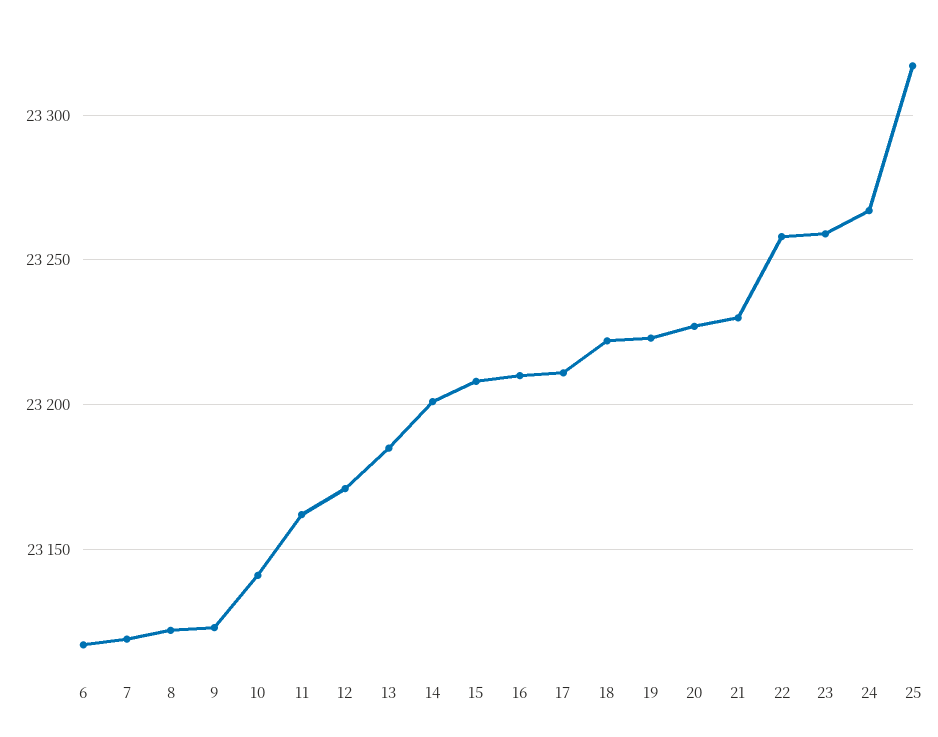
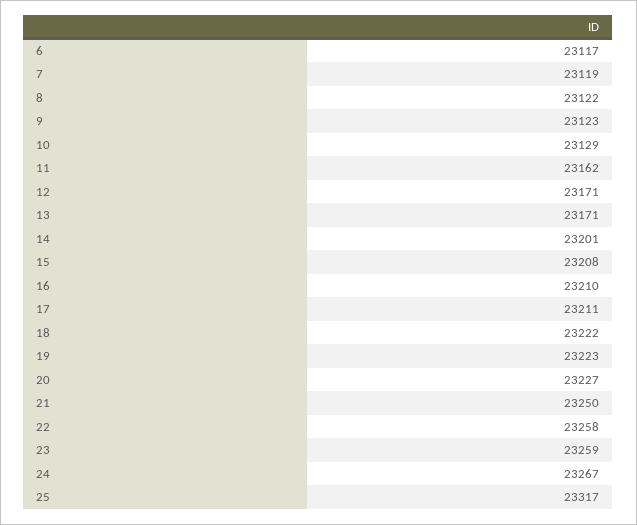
  {
    "6": 23117,
    "7": 23119,
    "8": 23122,
    "9": 23123,
-   "10": 23140,
+   "10": 23129,
    "11": 23162,
    "12": 23171,
-   "13": 23185,
+   "13": 23171,
    "14": 23201,
    "15": 23208,
    "16": 23210,
    "17": 23211,
    "18": 23222,
    "19": 23223,
    "20": 23227,
-   "21": 23230,
+   "21": 23250,
    "22": 23258,
    "23": 23259,
    "24": 23267,
    "25": 23317
  }

